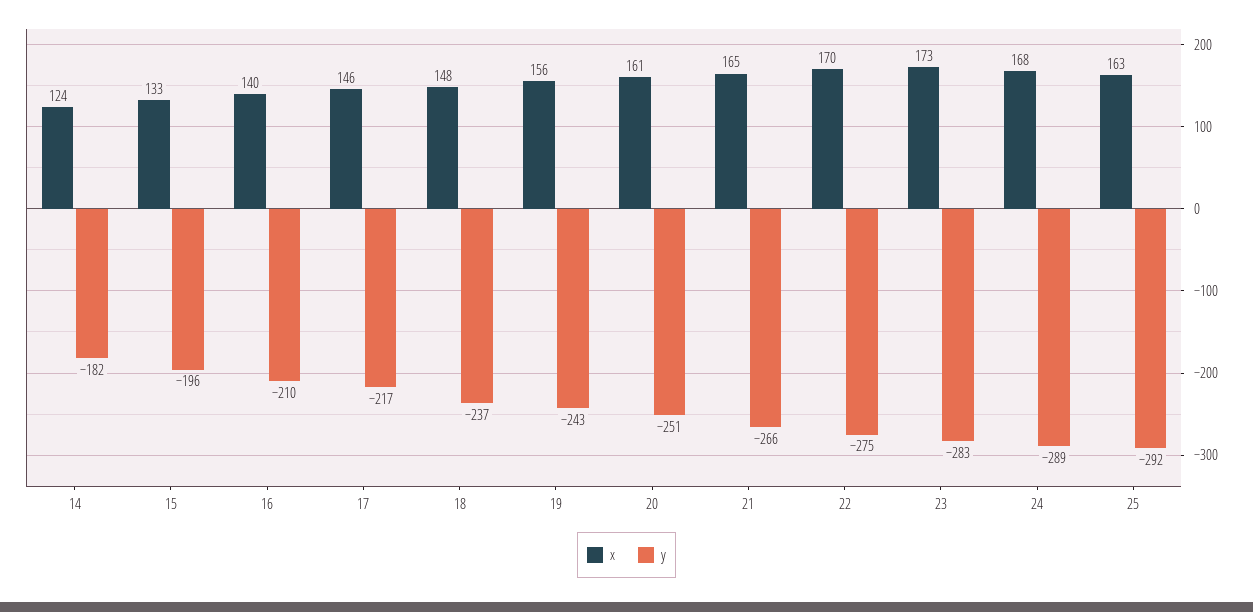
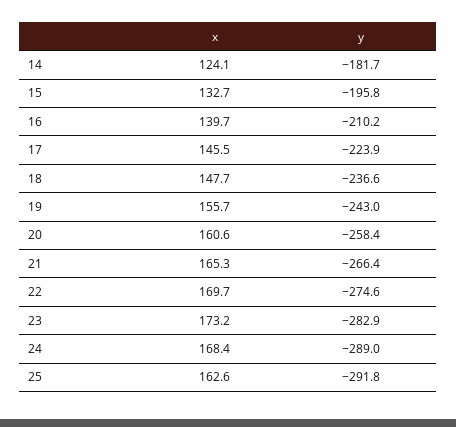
  {
    "x": {
      "14": 124.1,
      "15": 132.7,
      "16": 139.7,
      "17": 145.5,
      "18": 147.7,
      "19": 155.7,
      "20": 160.6,
      "21": 165.3,
      "22": 169.7,
      "23": 173.2,
      "24": 168.4,
      "25": 162.6
    },
    "y": {
      "14": -181.7,
      "15": -195.8,
      "16": -210.2,
-     "17": -217,
+     "17": -223.9,
      "18": -236.6,
      "19": -243,
-     "20": -251,
+     "20": -258.4,
      "21": -266.4,
      "22": -274.6,
      "23": -282.9,
      "24": -289,
      "25": -291.8
    }
  }

